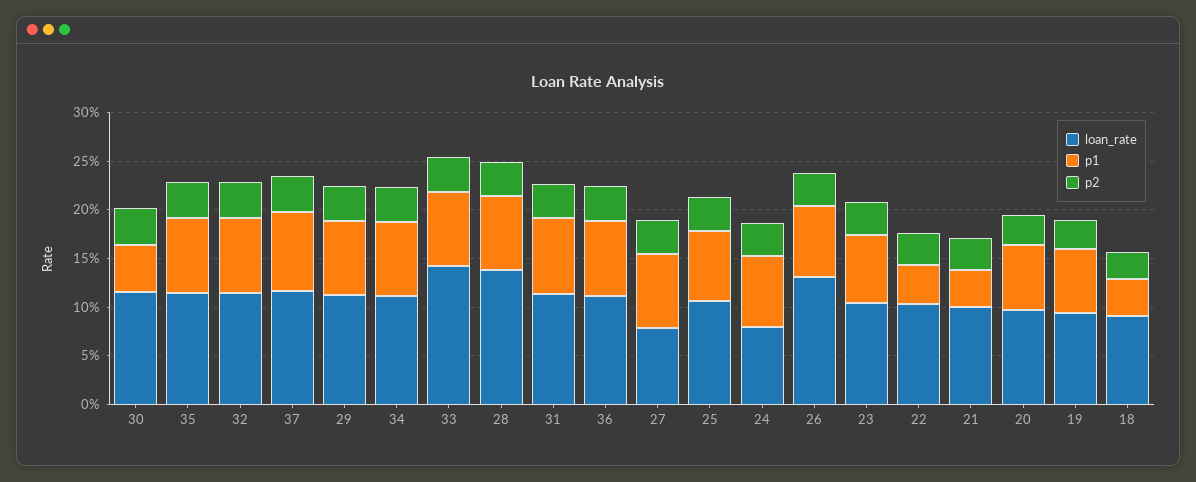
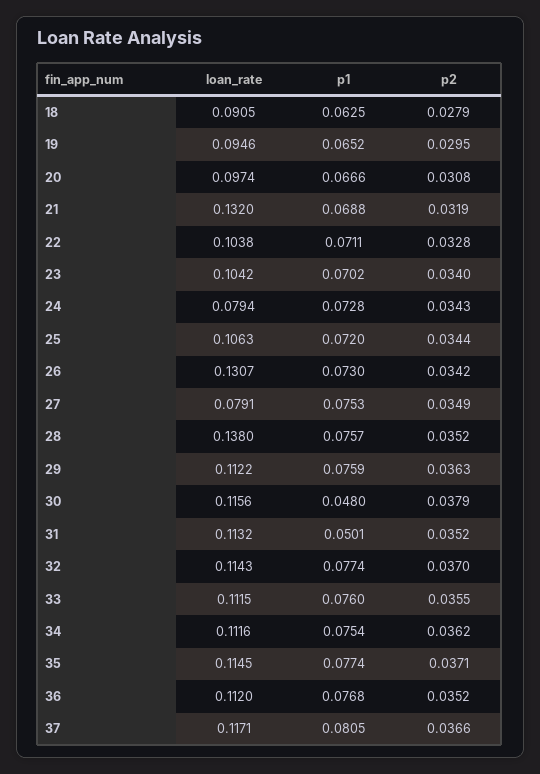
  {
    "loan_rate": {
      "30": 0.1156,
      "35": 0.1145,
      "32": 0.1143,
      "37": 0.1171,
      "29": 0.1122,
      "34": 0.1116,
-     "33": 0.14,
+     "33": 0.1115,
      "28": 0.138,
      "31": 0.1132,
      "36": 0.112,
      "27": 0.0791,
      "25": 0.1063,
      "24": 0.0794,
      "26": 0.1307,
      "23": 0.1042,
      "22": 0.1038,
-     "21": 0.1,
+     "21": 0.132,
      "20": 0.0974,
      "19": 0.0946,
      "18": 0.0905
    },
    "p1": {
      "30": 0.048,
      "35": 0.0774,
      "32": 0.0774,
      "37": 0.0805,
      "29": 0.0759,
      "34": 0.0754,
      "33": 0.076,
      "28": 0.0757,
-     "31": 0.08,
+     "31": 0.0501,
      "36": 0.0768,
      "27": 0.0753,
      "25": 0.072,
      "24": 0.0728,
      "26": 0.073,
      "23": 0.0702,
-     "22": 0.04,
+     "22": 0.0711,
-     "21": 0.04,
+     "21": 0.0688,
      "20": 0.0666,
      "19": 0.0652,
-     "18": 0.04
+     "18": 0.0625
    },
    "p2": {
      "30": 0.0379,
      "35": 0.0371,
      "32": 0.037,
      "37": 0.0366,
      "29": 0.0363,
      "34": 0.0362,
      "33": 0.0355,
      "28": 0.0352,
      "31": 0.0352,
      "36": 0.0352,
      "27": 0.0349,
      "25": 0.0344,
      "24": 0.0343,
      "26": 0.0342,
      "23": 0.034,
      "22": 0.0328,
      "21": 0.0319,
      "20": 0.0308,
      "19": 0.0295,
      "18": 0.0279
    }
  }

